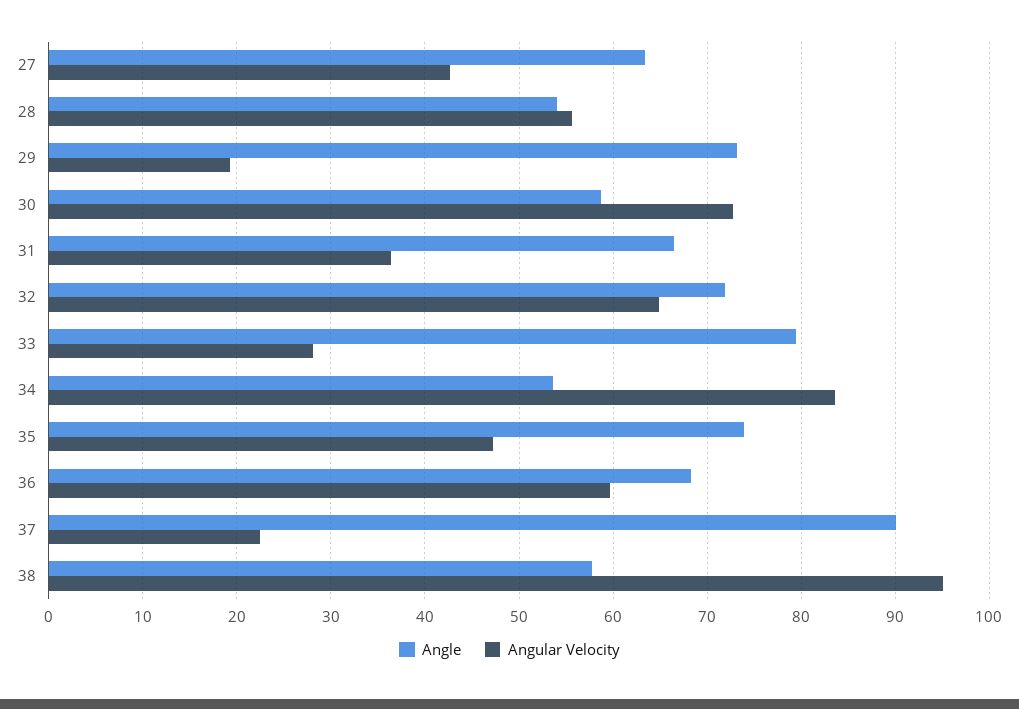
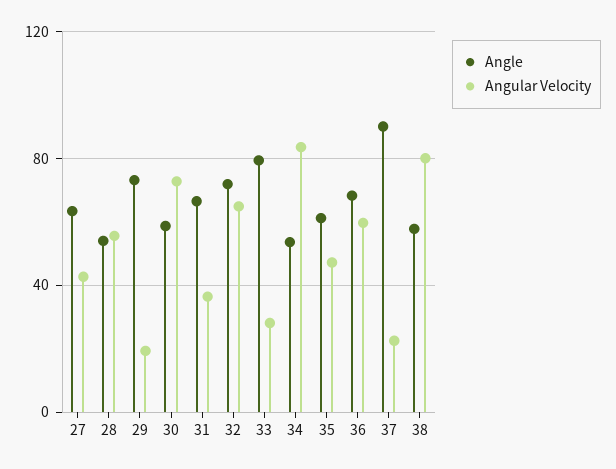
  {
    "Angle": {
      "27": 63,
      "28": 54,
      "29": 73,
      "30": 59,
      "31": 67,
      "32": 72,
      "33": 79,
      "34": 54,
-     "35": 74,
+     "35": 60,
      "36": 68,
      "37": 90,
      "38": 58
    },
    "Angular Velocity": {
      "27": 43,
      "28": 56,
      "29": 19,
      "30": 73,
      "31": 36,
      "32": 65,
      "33": 28,
      "34": 84,
      "35": 47,
      "36": 60,
      "37": 23,
-     "38": 95
+     "38": 80
    }
  }

